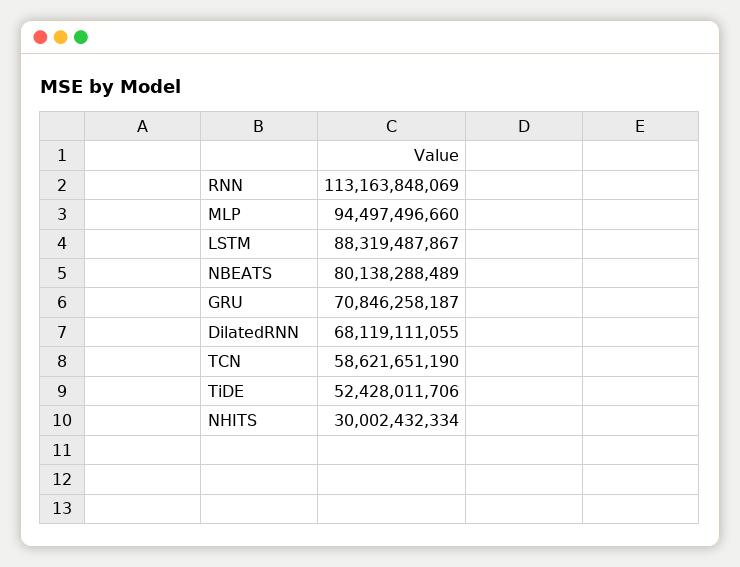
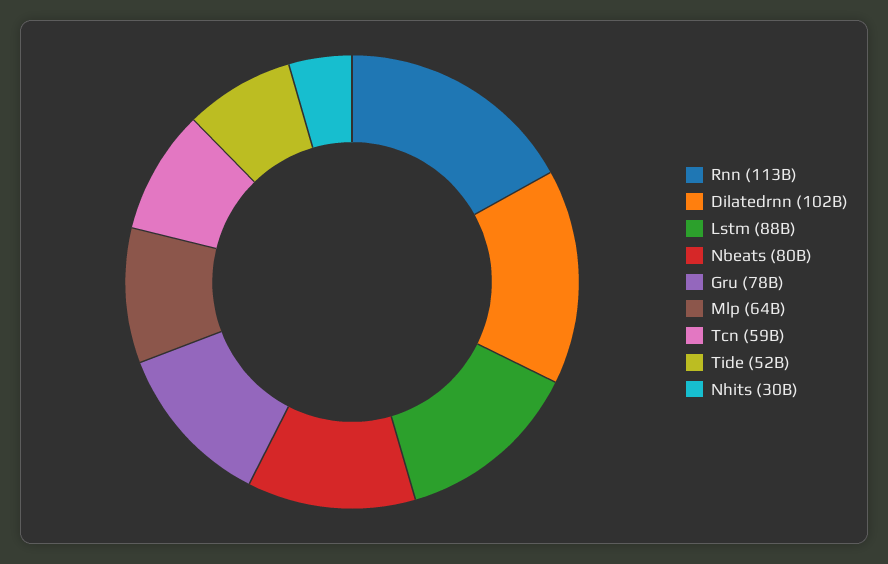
  {
    "RNN": 113163848069,
-   "MLP": 94497496660,
+   "MLP": 64000000000,
    "LSTM": 88319487867,
    "NBEATS": 80138288489,
-   "GRU": 70846258187,
+   "GRU": 78000000000,
-   "DilatedRNN": 68119111055,
+   "DilatedRNN": 102000000000,
    "TCN": 58621651190,
    "TiDE": 52428011706,
    "NHITS": 30002432334
  }

